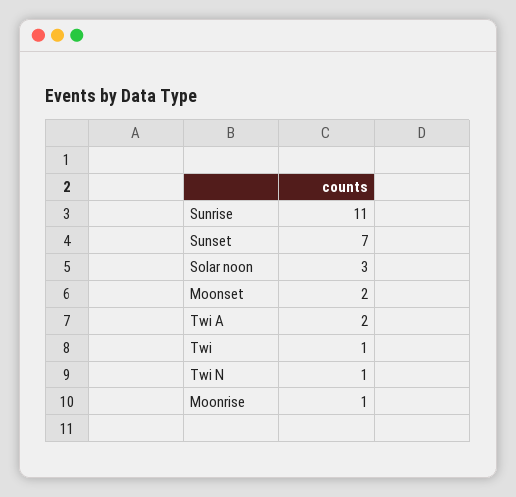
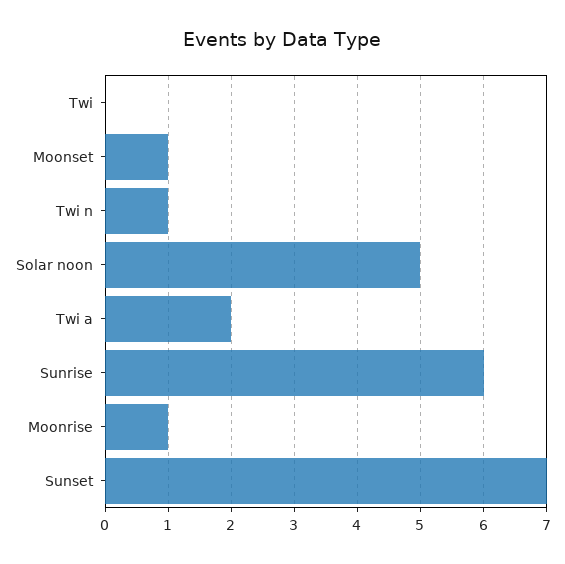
  {
-   "Sunrise": 11,
+   "Sunrise": 6,
    "Sunset": 7,
-   "Solar noon": 3,
+   "Solar noon": 5,
-   "Moonset": 2,
+   "Moonset": 1,
    "Twi A": 2,
-   "Twi": 1,
+   "Twi": 0,
    "Twi N": 1,
    "Moonrise": 1
  }

